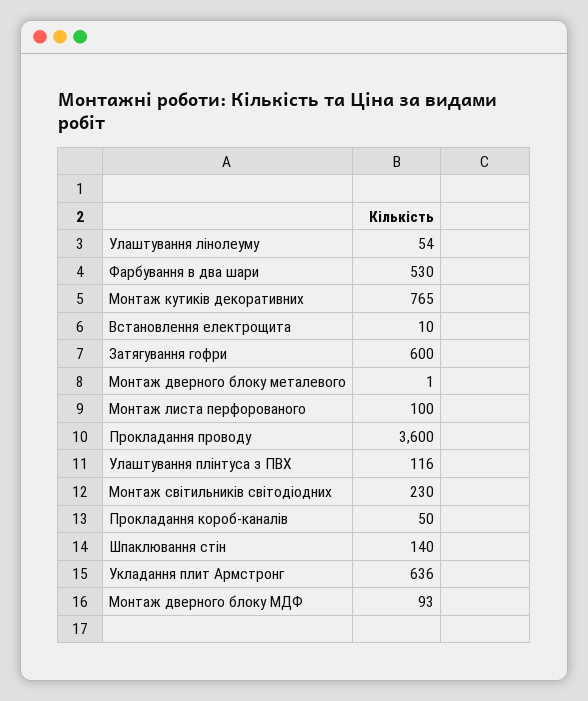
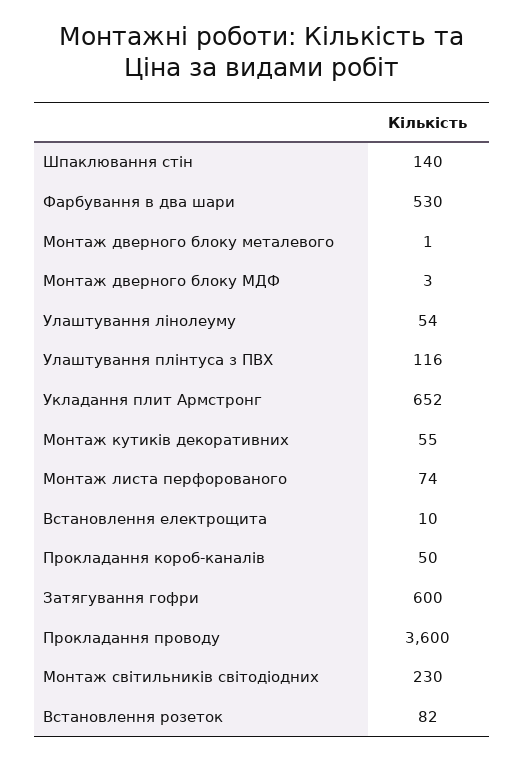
  {
    "Улаштування лінолеуму": 54,
    "Фарбування в два шари": 530,
-   "Монтаж кутиків декоративних": 765,
+   "Монтаж кутиків декоративних": 55,
    "Встановлення електрощита": 10,
    "Затягування гофри": 600,
    "Монтаж дверного блоку металевого": 1,
-   "Монтаж листа перфорованого": 100,
+   "Монтаж листа перфорованого": 74,
    "Прокладання проводу": 3600,
    "Улаштування плінтуса з ПВХ": 116,
    "Монтаж світильників світодіодних": 230,
    "Прокладання короб-каналів": 50,
    "Шпаклювання стін": 140,
-   "Укладання плит Армстронг": 636,
+   "Укладання плит Армстронг": 652,
-   "Монтаж дверного блоку МДФ": 93
+   "Монтаж дверного блоку МДФ": 3,
+   "Встановлення розеток": 82
  }

